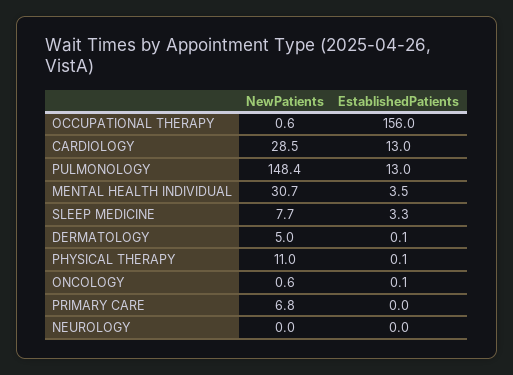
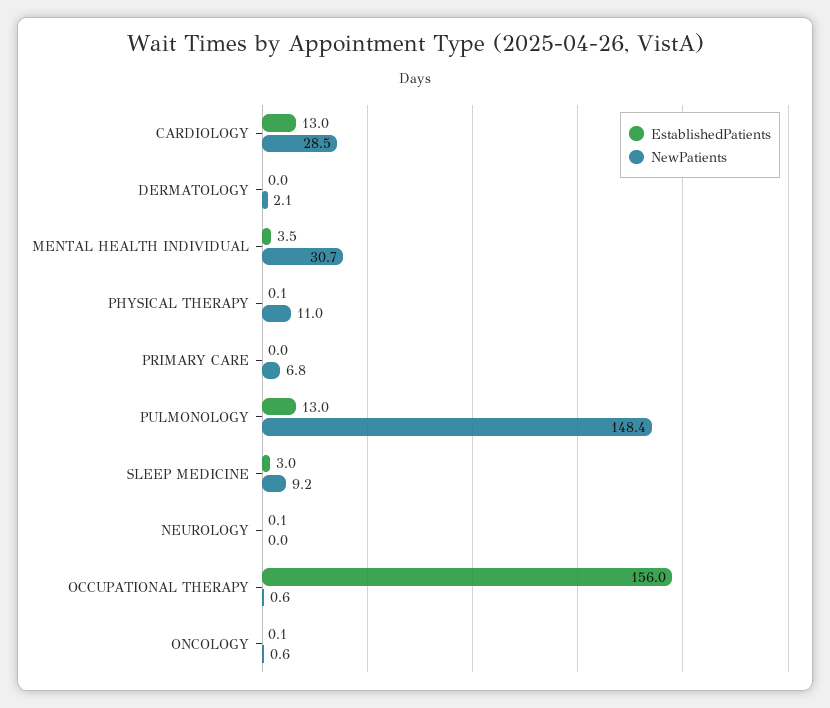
  {
    "NewPatients": {
      "OCCUPATIONAL THERAPY": 0.6,
      "CARDIOLOGY": 28.5,
      "PULMONOLOGY": 148.4,
      "MENTAL HEALTH INDIVIDUAL": 30.7,
-     "SLEEP MEDICINE": 7.7,
+     "SLEEP MEDICINE": 9.2,
-     "DERMATOLOGY": 5,
+     "DERMATOLOGY": 2.1,
      "PHYSICAL THERAPY": 11,
      "ONCOLOGY": 0.6,
      "PRIMARY CARE": 6.8,
      "NEUROLOGY": 0
    },
    "EstablishedPatients": {
      "OCCUPATIONAL THERAPY": 156,
      "CARDIOLOGY": 13,
      "PULMONOLOGY": 13,
      "MENTAL HEALTH INDIVIDUAL": 3.5,
-     "SLEEP MEDICINE": 3.3,
+     "SLEEP MEDICINE": 3,
-     "DERMATOLOGY": 0.1,
+     "DERMATOLOGY": 0,
      "PHYSICAL THERAPY": 0.1,
      "ONCOLOGY": 0.1,
      "PRIMARY CARE": 0,
-     "NEUROLOGY": 0
+     "NEUROLOGY": 0.1
    }
  }

